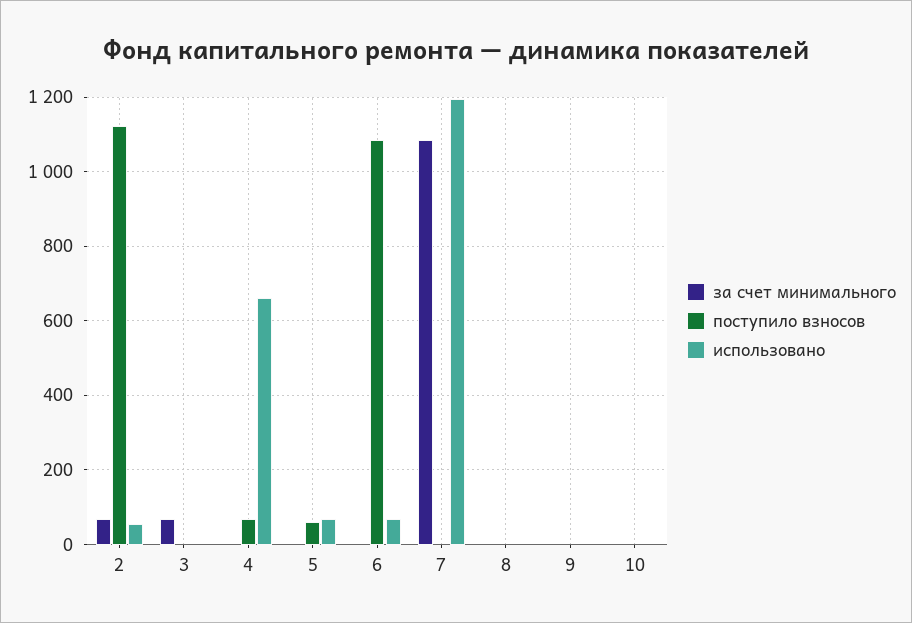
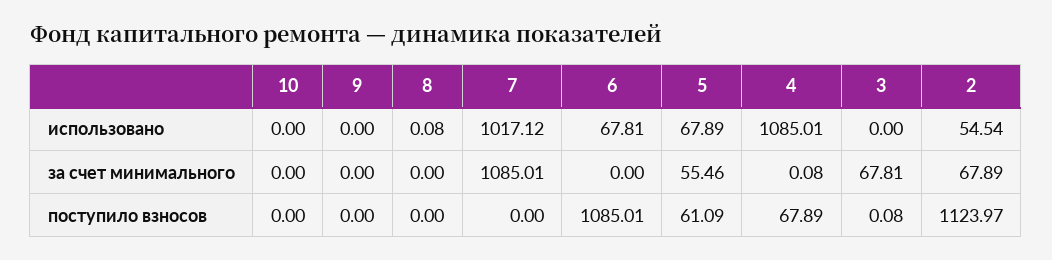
  {
    "за счет минимального": {
      "2": 67.89,
      "3": 67.81,
      "4": 0.08,
-     "5": 0,
+     "5": 55.46,
      "6": 0,
      "7": 1085.01,
      "8": 0,
      "9": 0,
      "10": 0
    },
    "поступило взносов": {
      "2": 1123.97,
      "3": 0.08,
      "4": 67.89,
      "5": 61.09,
      "6": 1085.01,
      "7": 0,
      "8": 0,
      "9": 0,
      "10": 0
    },
    "использовано": {
      "2": 54.54,
      "3": 0,
-     "4": 660,
+     "4": 1085.01,
      "5": 67.89,
      "6": 67.81,
-     "7": 1200,
+     "7": 1017.12,
      "8": 0.08,
      "9": 0,
      "10": 0
    }
  }

